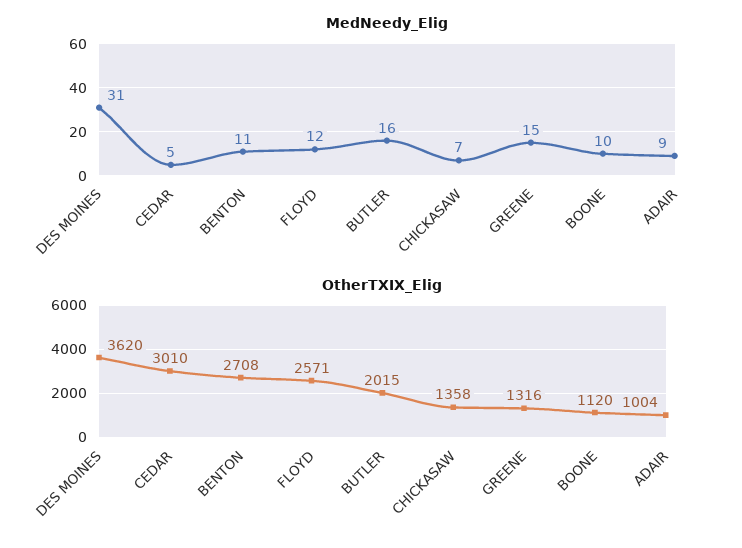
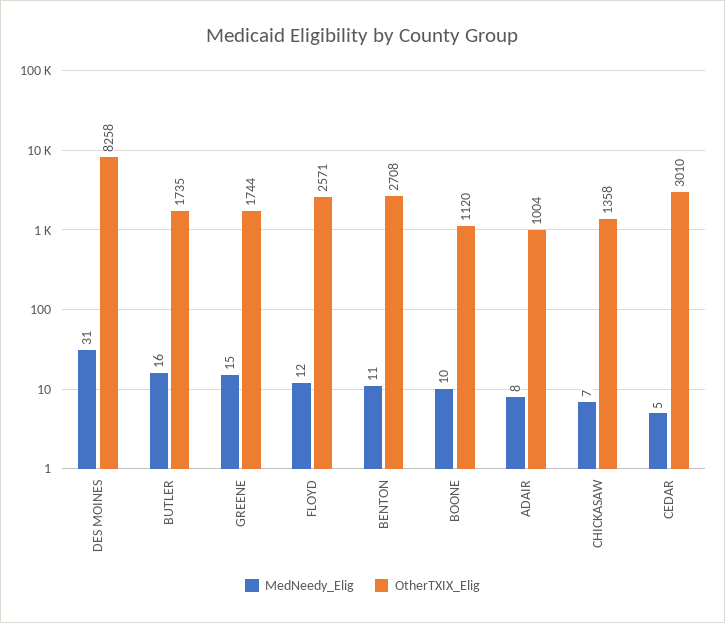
  {
    "MedNeedy_Elig": {
      "DES MOINES": 31,
      "CEDAR": 5,
      "BENTON": 11,
      "FLOYD": 12,
      "BUTLER": 16,
      "CHICKASAW": 7,
      "GREENE": 15,
      "BOONE": 10,
-     "ADAIR": 9
+     "ADAIR": 8
    },
    "OtherTXIX_Elig": {
-     "DES MOINES": 3620,
+     "DES MOINES": 8258,
      "CEDAR": 3010,
      "BENTON": 2708,
      "FLOYD": 2571,
-     "BUTLER": 2015,
+     "BUTLER": 1735,
      "CHICKASAW": 1358,
-     "GREENE": 1316,
+     "GREENE": 1744,
      "BOONE": 1120,
      "ADAIR": 1004
    }
  }

